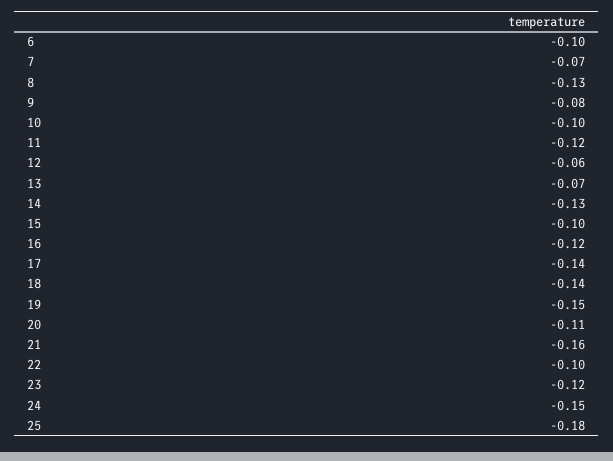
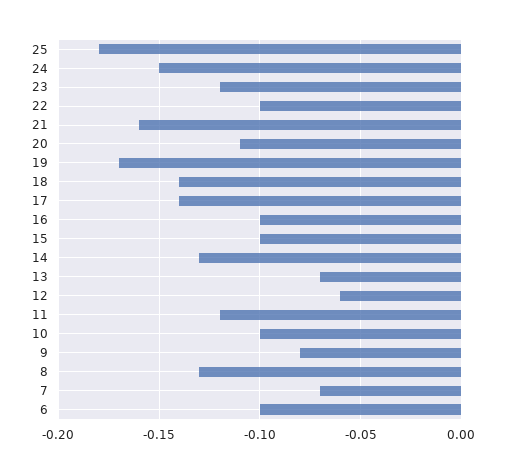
  {
    "6": -0.1,
    "7": -0.07,
    "8": -0.13,
    "9": -0.08,
    "10": -0.1,
    "11": -0.12,
    "12": -0.06,
    "13": -0.07,
    "14": -0.13,
    "15": -0.1,
-   "16": -0.12,
+   "16": -0.1,
    "17": -0.14,
    "18": -0.14,
-   "19": -0.15,
+   "19": -0.17,
    "20": -0.11,
    "21": -0.16,
    "22": -0.1,
    "23": -0.12,
    "24": -0.15,
    "25": -0.18
  }

